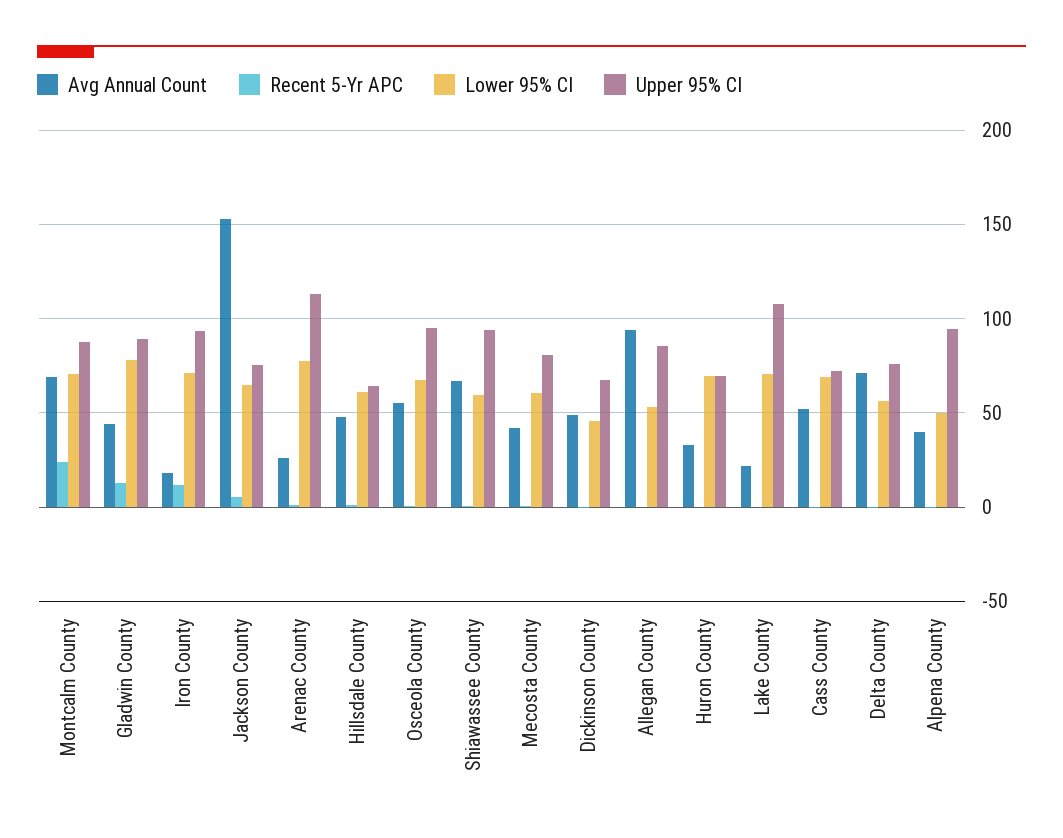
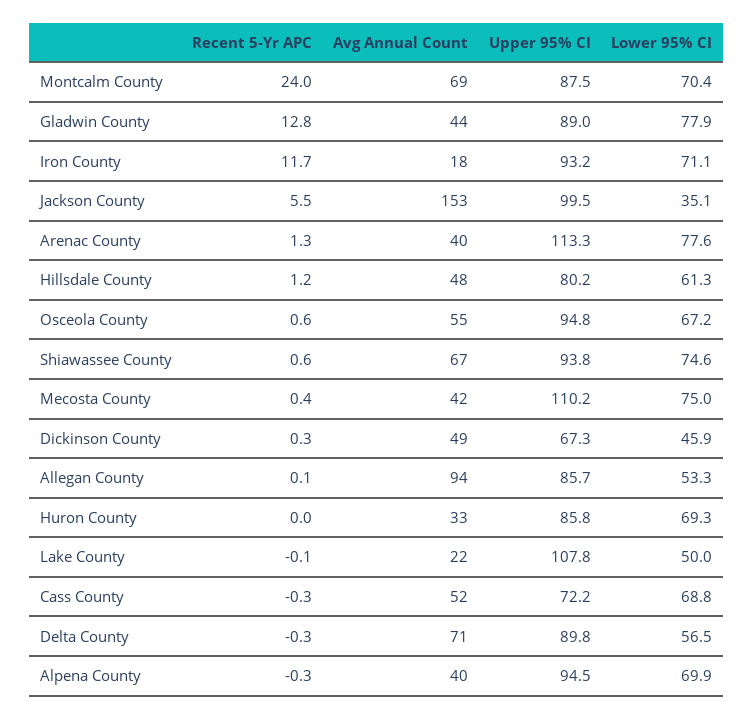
  {
    "Avg Annual Count": {
      "Montcalm County": 69,
      "Gladwin County": 44,
      "Iron County": 18,
      "Jackson County": 153,
-     "Arenac County": 25,
+     "Arenac County": 40,
      "Hillsdale County": 48,
      "Osceola County": 55,
      "Shiawassee County": 67,
      "Mecosta County": 42,
      "Dickinson County": 49,
      "Allegan County": 94,
      "Huron County": 33,
      "Lake County": 22,
      "Cass County": 52,
      "Delta County": 71,
      "Alpena County": 40
    },
    "Recent 5-Yr APC": {
      "Montcalm County": 24,
      "Gladwin County": 12.8,
      "Iron County": 11.7,
      "Jackson County": 5.5,
      "Arenac County": 1.3,
      "Hillsdale County": 1.2,
      "Osceola County": 0.6,
      "Shiawassee County": 0.6,
      "Mecosta County": 0.4,
      "Dickinson County": 0.3,
      "Allegan County": 0.1,
      "Huron County": 0,
      "Lake County": -0.1,
      "Cass County": -0.3,
      "Delta County": -0.3,
      "Alpena County": -0.3
    },
    "Lower 95% CI": {
      "Montcalm County": 70.4,
      "Gladwin County": 77.9,
      "Iron County": 71.1,
-     "Jackson County": 65,
+     "Jackson County": 35.1,
      "Arenac County": 77.6,
      "Hillsdale County": 61.3,
      "Osceola County": 67.2,
-     "Shiawassee County": 60,
+     "Shiawassee County": 74.6,
-     "Mecosta County": 60,
+     "Mecosta County": 75,
      "Dickinson County": 45.9,
      "Allegan County": 53.3,
      "Huron County": 69.3,
-     "Lake County": 70,
+     "Lake County": 50,
      "Cass County": 68.8,
      "Delta County": 56.5,
-     "Alpena County": 50
+     "Alpena County": 69.9
    },
    "Upper 95% CI": {
      "Montcalm County": 87.5,
      "Gladwin County": 89,
      "Iron County": 93.2,
-     "Jackson County": 75,
+     "Jackson County": 99.5,
      "Arenac County": 113.3,
-     "Hillsdale County": 65,
+     "Hillsdale County": 80.2,
      "Osceola County": 94.8,
      "Shiawassee County": 93.8,
-     "Mecosta County": 80,
+     "Mecosta County": 110.2,
      "Dickinson County": 67.3,
      "Allegan County": 85.7,
-     "Huron County": 70,
+     "Huron County": 85.8,
      "Lake County": 107.8,
      "Cass County": 72.2,
-     "Delta County": 75,
+     "Delta County": 89.8,
      "Alpena County": 94.5
    }
  }

